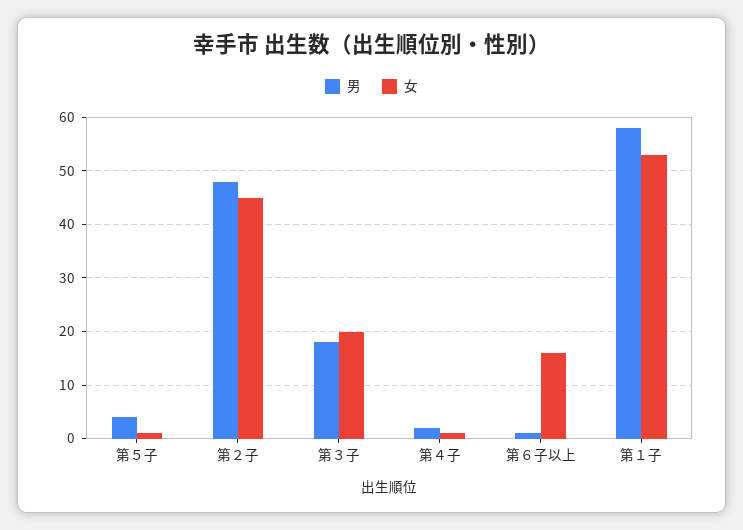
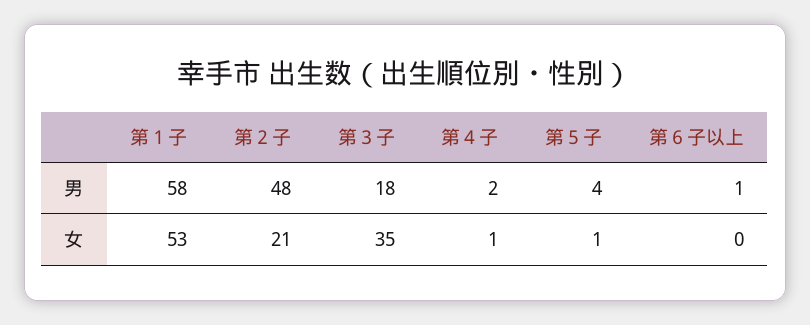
  {
    "男": {
      "第５子": 4,
      "第２子": 48,
      "第３子": 18,
      "第４子": 2,
      "第６子以上": 1,
      "第１子": 58
    },
    "女": {
      "第５子": 1,
-     "第２子": 45,
+     "第２子": 21,
-     "第３子": 20,
+     "第３子": 35,
      "第４子": 1,
-     "第６子以上": 15,
+     "第６子以上": 0,
      "第１子": 53
    }
  }

